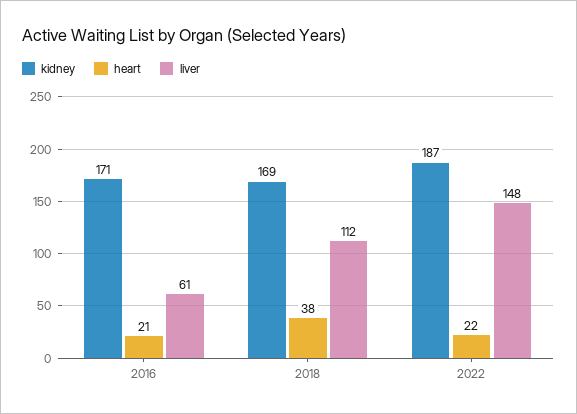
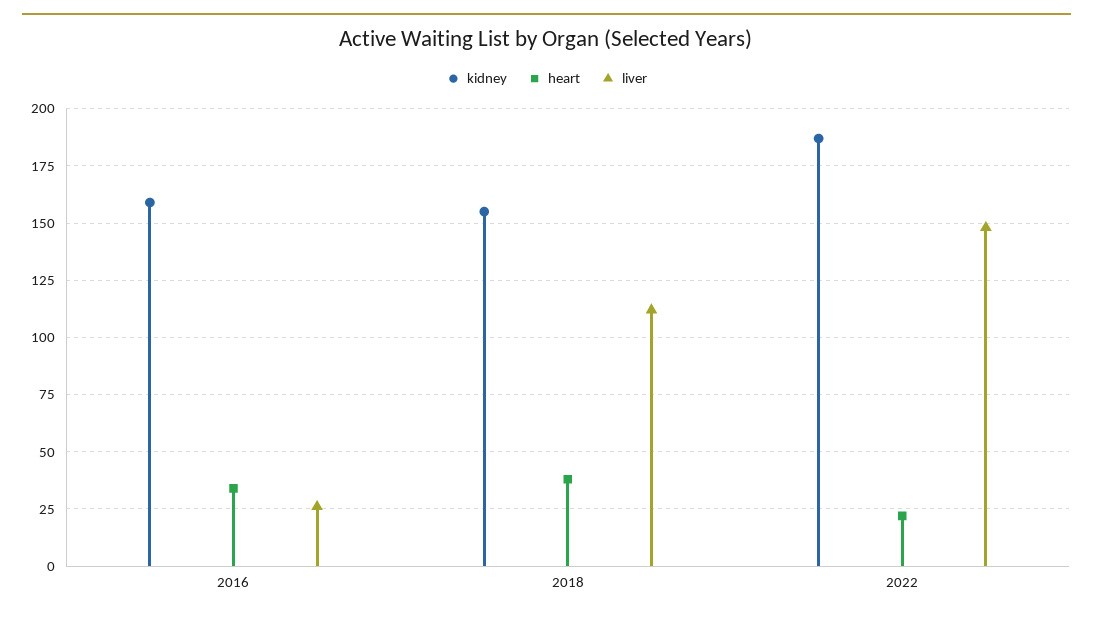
  {
    "kidney": {
-     "2016": 171,
+     "2016": 160,
-     "2018": 169,
+     "2018": 155,
      "2022": 187
    },
    "heart": {
-     "2016": 21,
+     "2016": 35,
      "2018": 38,
      "2022": 22
    },
    "liver": {
-     "2016": 61,
+     "2016": 25,
      "2018": 112,
      "2022": 148
    }
  }

